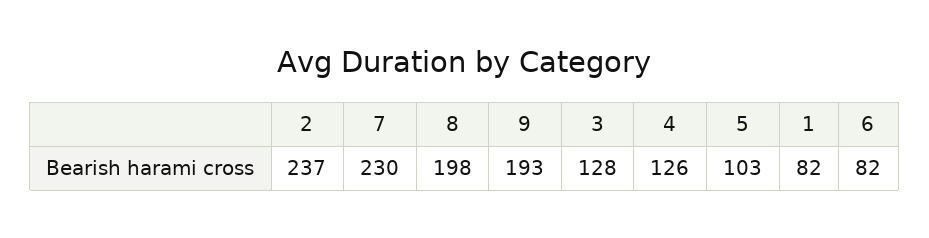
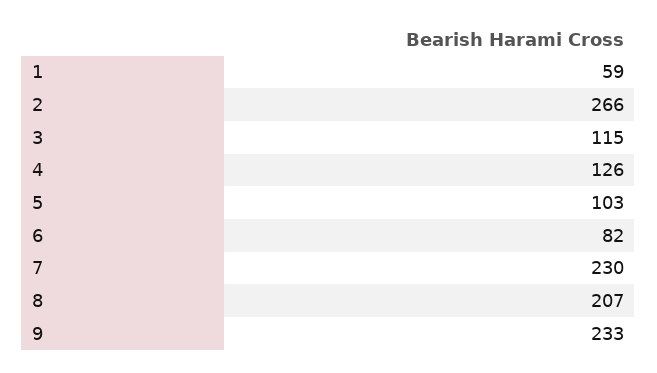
  {
-   "2": 237,
+   "2": 266,
    "7": 230,
-   "8": 198,
+   "8": 207,
-   "9": 193,
+   "9": 233,
-   "3": 128,
+   "3": 115,
    "4": 126,
    "5": 103,
-   "1": 82,
+   "1": 59,
    "6": 82
  }

